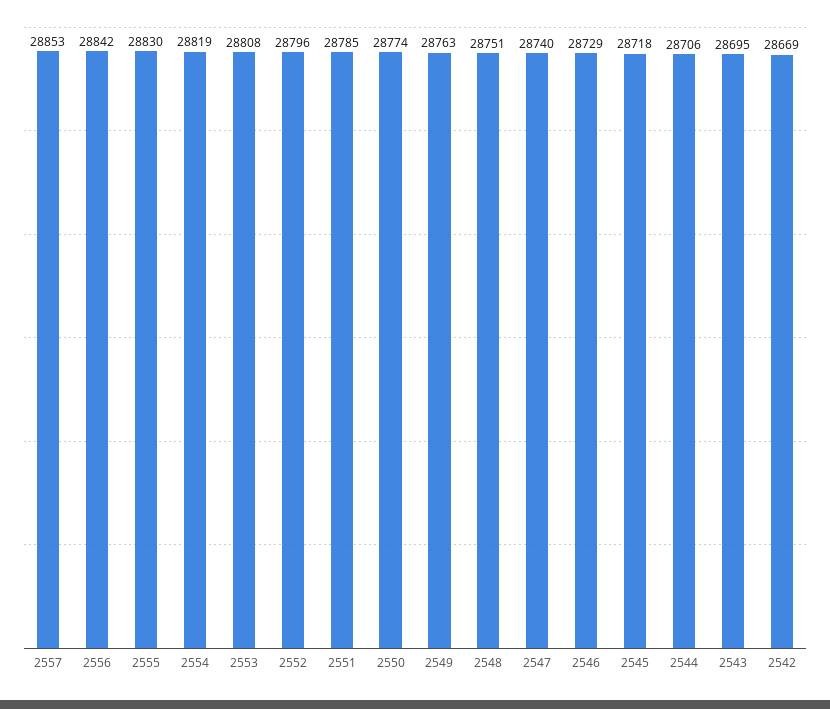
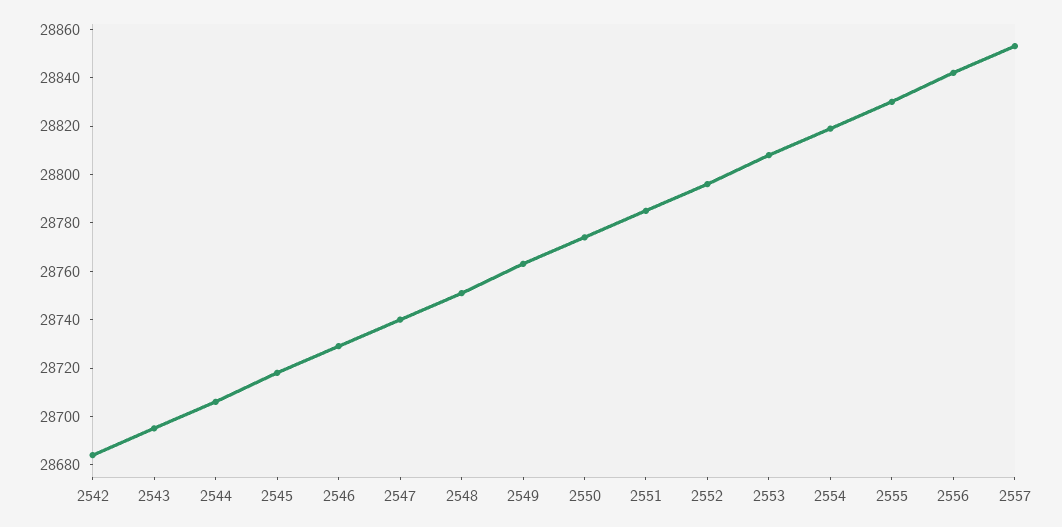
  {
    "2557": 28853,
    "2556": 28842,
    "2555": 28830,
    "2554": 28819,
    "2553": 28808,
    "2552": 28796,
    "2551": 28785,
    "2550": 28774,
    "2549": 28763,
    "2548": 28751,
    "2547": 28740,
    "2546": 28729,
    "2545": 28718,
    "2544": 28706,
    "2543": 28695,
-   "2542": 28669
+   "2542": 28685
  }

